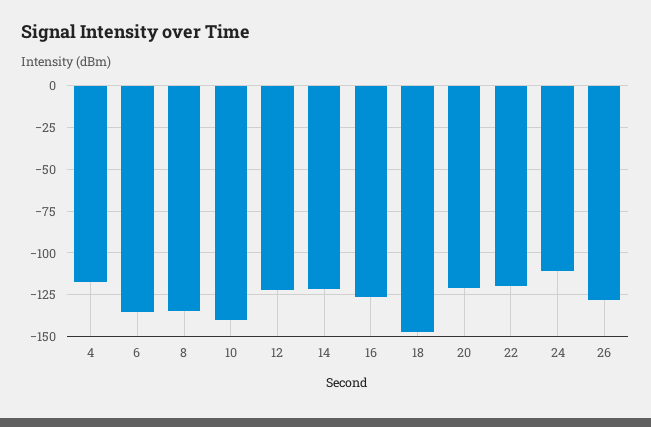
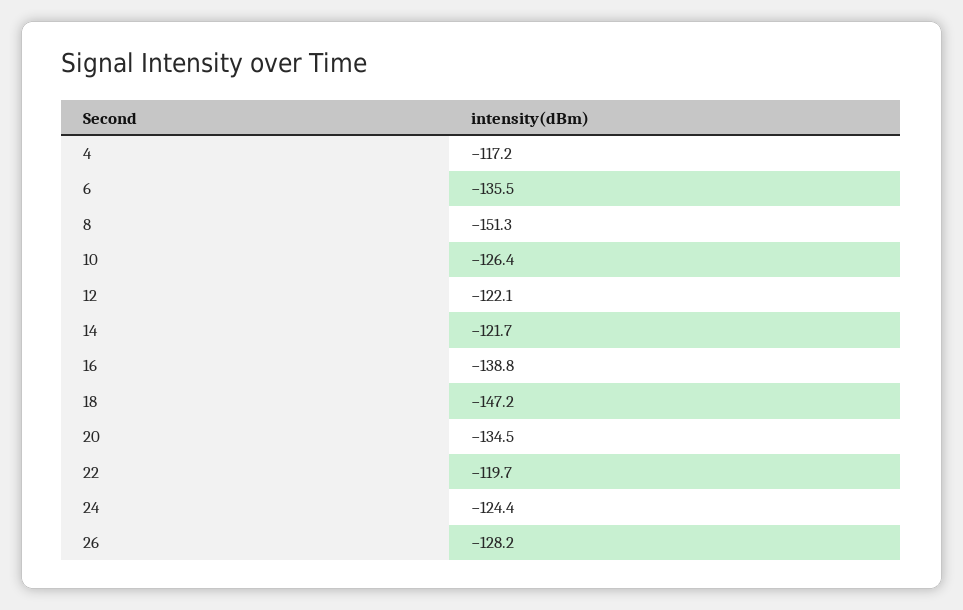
  {
    "4": -117.2,
    "6": -135.5,
-   "8": -135,
+   "8": -151.3,
-   "10": -140,
+   "10": -126.4,
    "12": -122.1,
    "14": -121.7,
-   "16": -125,
+   "16": -138.8,
    "18": -147.2,
-   "20": -120,
+   "20": -134.5,
    "22": -119.7,
-   "24": -110,
+   "24": -124.4,
    "26": -128.2
  }

